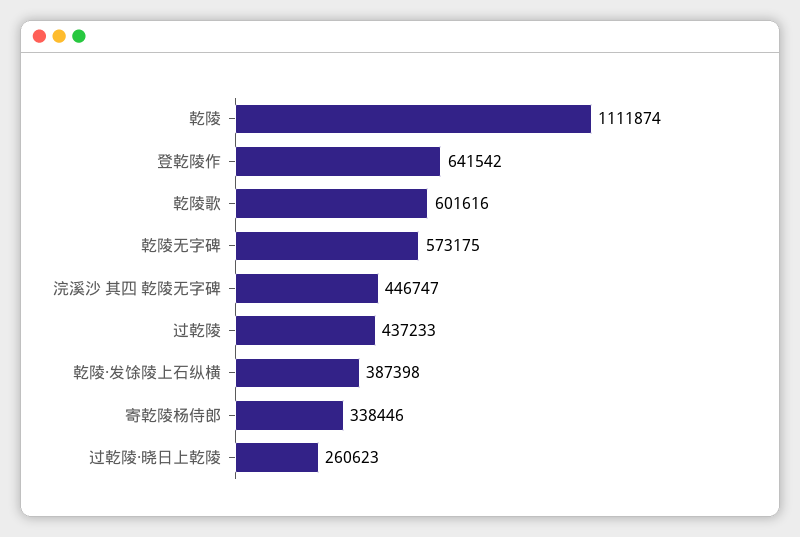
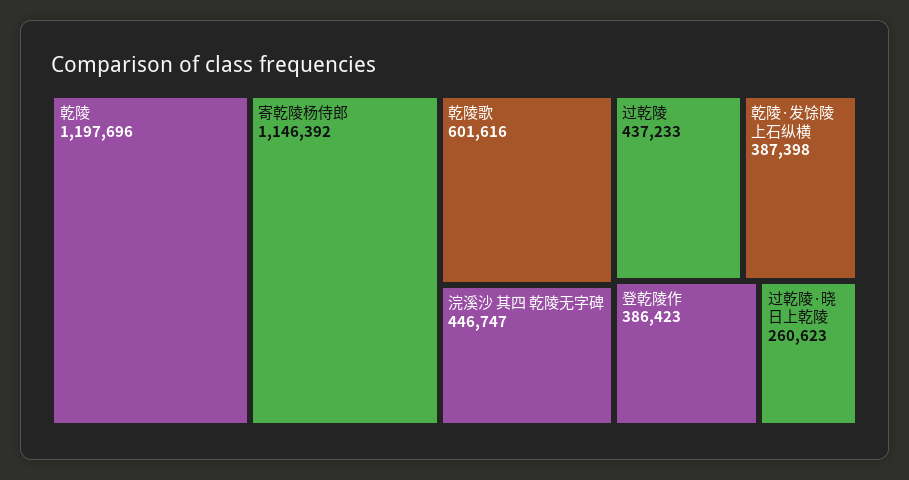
  {
-   "乾陵": 1111874,
+   "乾陵": 1197696,
-   "登乾陵作": 641542,
+   "登乾陵作": 386423,
    "乾陵歌": 601616,
-   "乾陵无字碑": 573175,
    "浣溪沙 其四 乾陵无字碑": 446747,
    "过乾陵": 437233,
    "乾陵·发馀陵上石纵横": 387398,
-   "寄乾陵杨侍郎": 338446,
+   "寄乾陵杨侍郎": 1146392,
    "过乾陵·晓日上乾陵": 260623
  }

